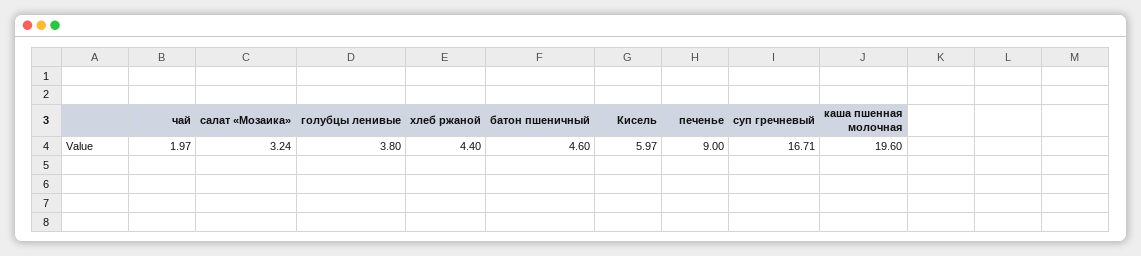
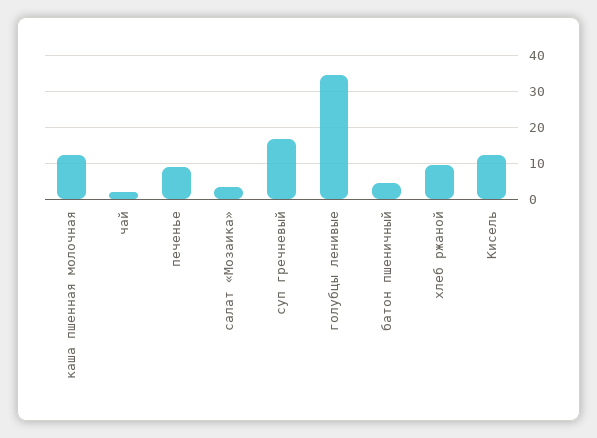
  {
    "чай": 1.97,
    "салат «Мозаика»": 3.24,
-   "голубцы ленивые": 3.8,
+   "голубцы ленивые": 34,
-   "хлеб ржаной": 4.4,
+   "хлеб ржаной": 10,
    "батон пшеничный": 4.6,
-   "Кисель": 5.97,
+   "Кисель": 12,
    "печенье": 9,
    "суп гречневый": 16.71,
-   "каша пшенная молочная": 19.6
+   "каша пшенная молочная": 12
  }

